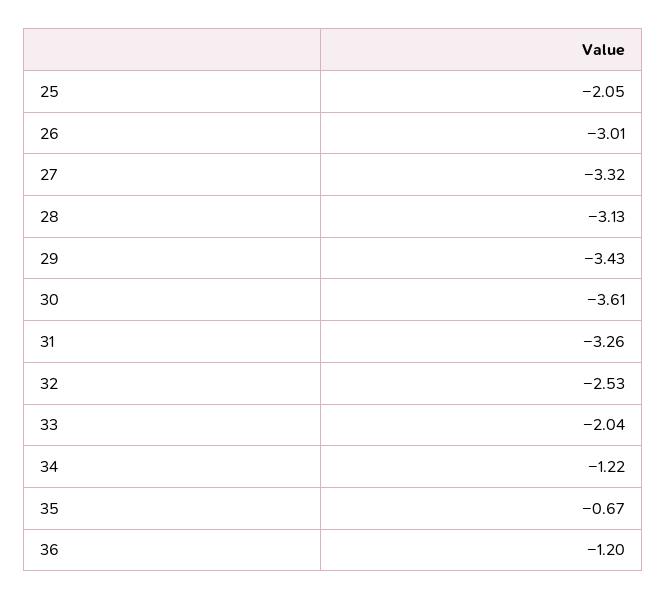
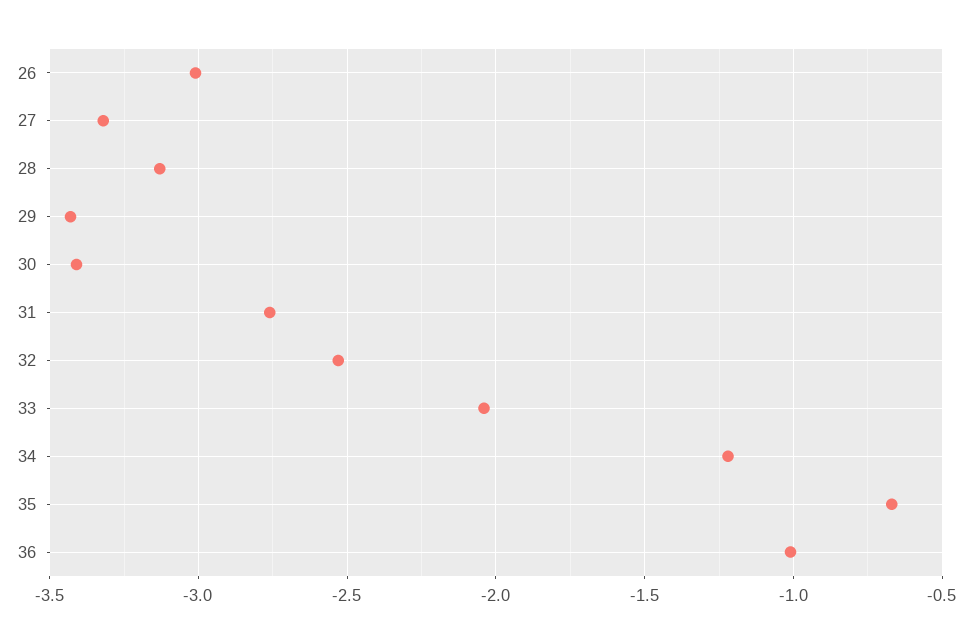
  {
-   "25": -2.05,
    "26": -3.01,
    "27": -3.32,
    "28": -3.13,
    "29": -3.43,
-   "30": -3.61,
+   "30": -3.4,
-   "31": -3.26,
+   "31": -2.75,
    "32": -2.53,
    "33": -2.04,
    "34": -1.22,
    "35": -0.67,
-   "36": -1.2
+   "36": -1
  }

